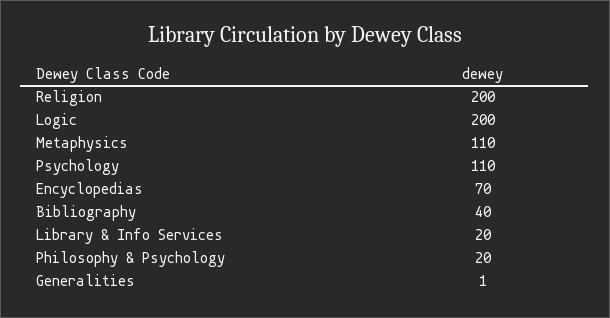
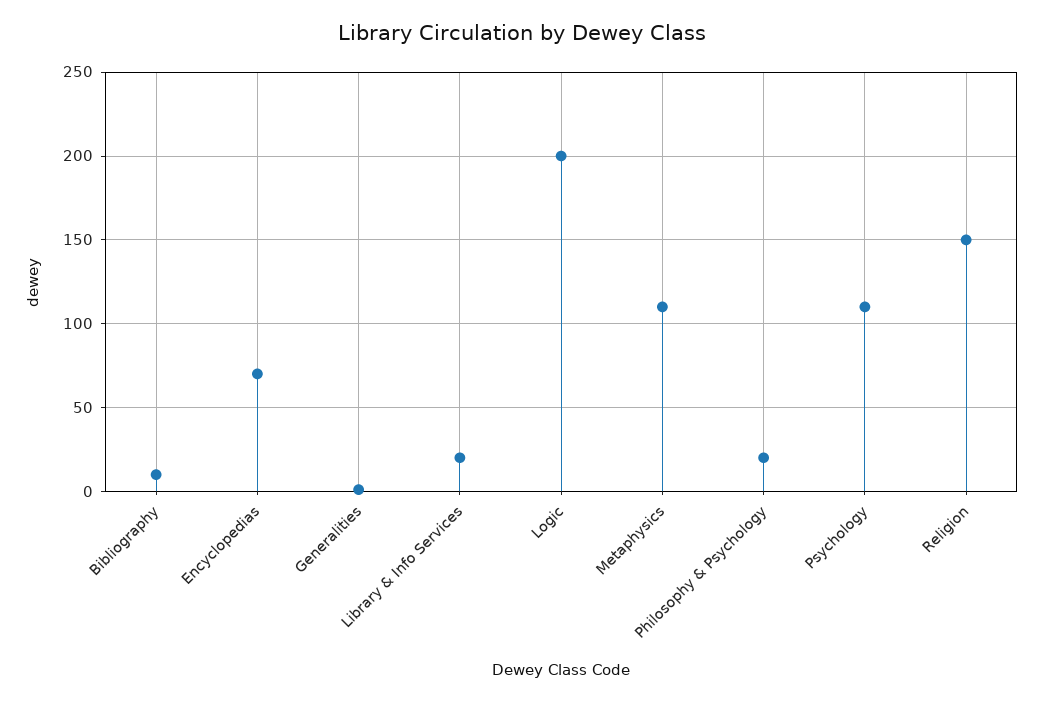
  {
-   "Religion": 200,
+   "Religion": 150,
    "Logic": 200,
    "Metaphysics": 110,
    "Psychology": 110,
    "Encyclopedias": 70,
-   "Bibliography": 40,
+   "Bibliography": 10,
    "Library & Info Services": 20,
    "Philosophy & Psychology": 20,
    "Generalities": 1
  }

